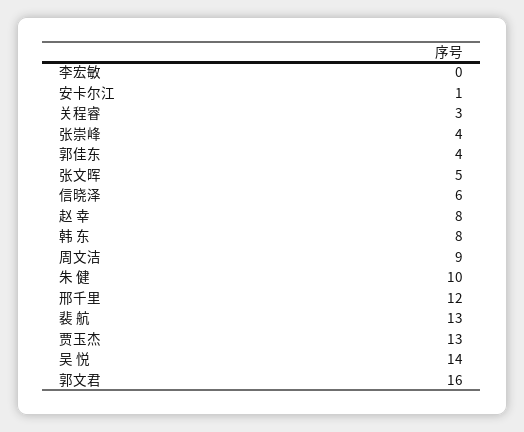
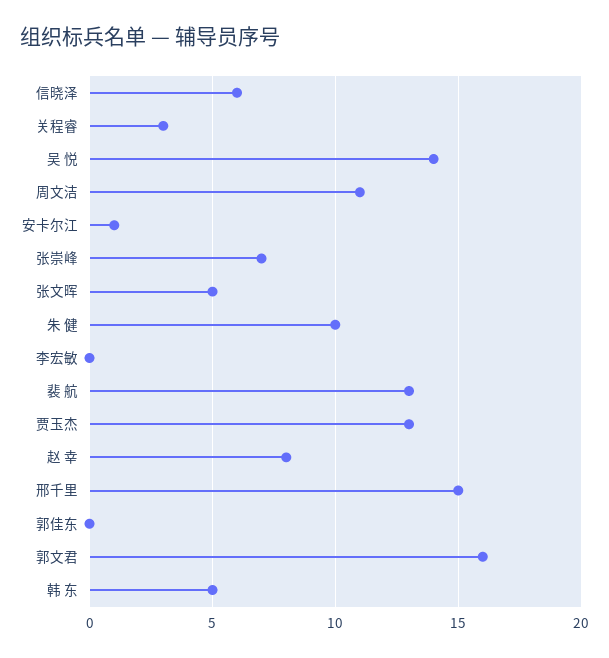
  {
    "李宏敏": 0,
    "安卡尔江": 1,
    "关程睿": 3,
-   "张崇峰": 4,
+   "张崇峰": 7,
-   "郭佳东": 4,
+   "郭佳东": 0,
    "张文晖": 5,
    "信晓泽": 6,
    "赵 幸": 8,
-   "韩 东": 8,
+   "韩 东": 5,
-   "周文洁": 9,
+   "周文洁": 11,
    "朱 健": 10,
-   "邢千里": 12,
+   "邢千里": 15,
    "裴 航": 13,
    "贾玉杰": 13,
    "吴 悦": 14,
    "郭文君": 16
  }

